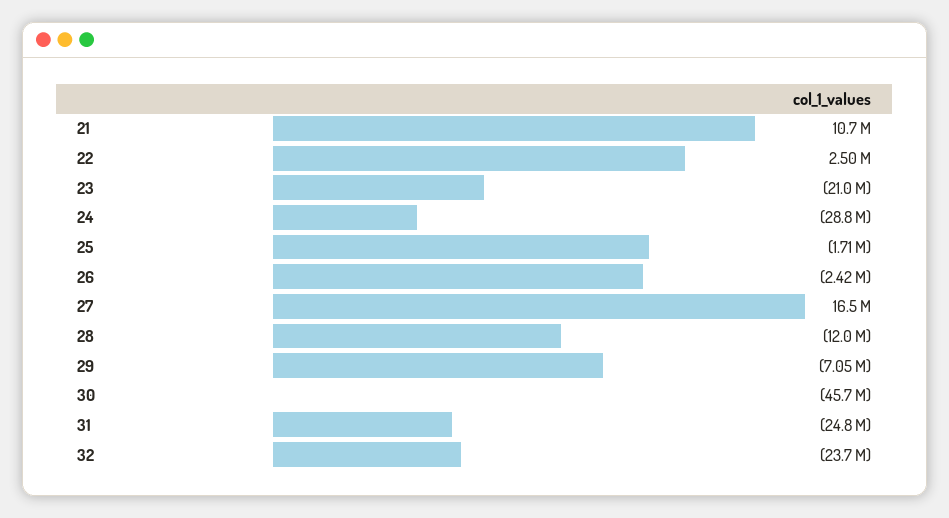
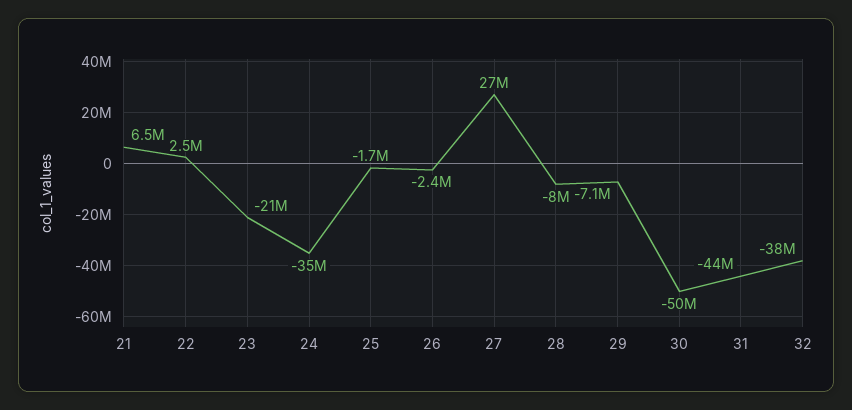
  {
-   "21": 10700000,
+   "21": 6500000,
    "22": 2500000,
    "23": -21000000,
-   "24": -28800000,
+   "24": -35000000,
    "25": -1710000,
    "26": -2420000,
-   "27": 16500000,
+   "27": 27000000,
-   "28": -12000000,
+   "28": -8000000,
    "29": -7050000,
-   "30": -45700000,
+   "30": -50000000,
-   "31": -24800000,
+   "31": -44000000,
-   "32": -23700000
+   "32": -38000000
  }

